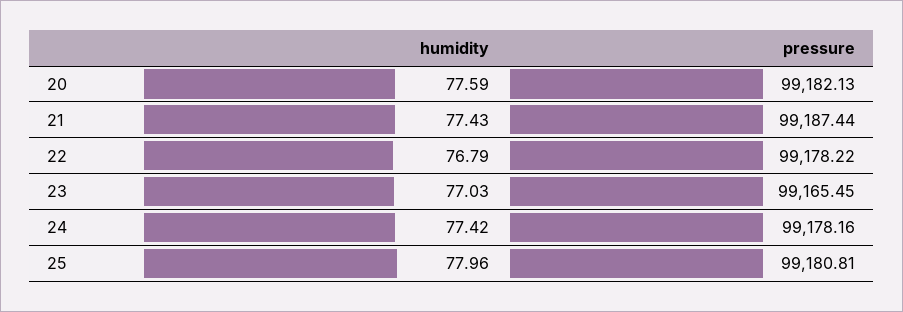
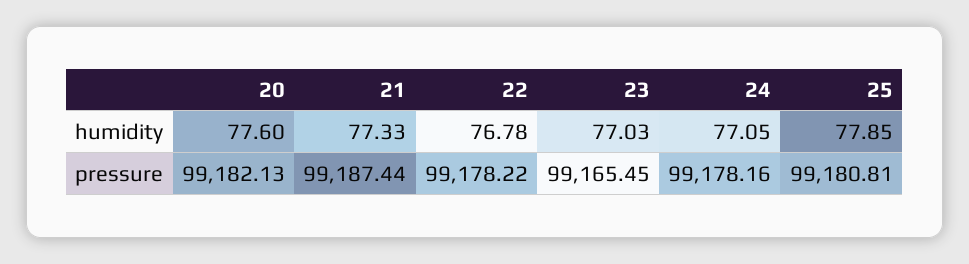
  {
    "humidity": {
-     "20": 77.59,
+     "20": 77.6,
-     "21": 77.43,
+     "21": 77.33,
-     "22": 76.79,
+     "22": 76.78,
      "23": 77.03,
-     "24": 77.42,
+     "24": 77.05,
-     "25": 77.96
+     "25": 77.85
    },
    "pressure": {
      "20": 99182.13,
      "21": 99187.44,
      "22": 99178.22,
      "23": 99165.45,
      "24": 99178.16,
      "25": 99180.81
    }
  }

